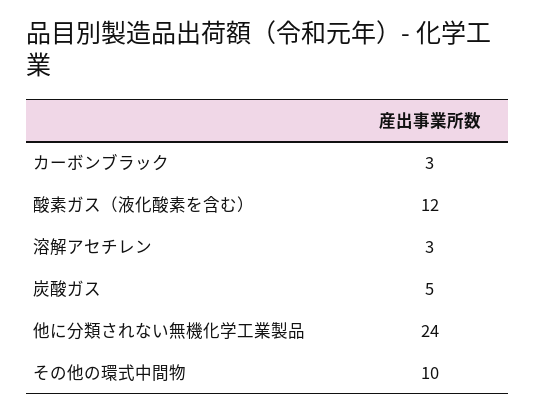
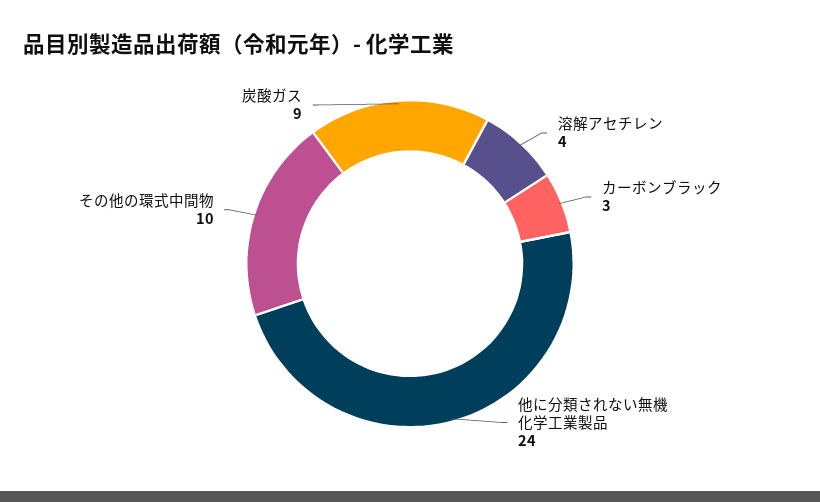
  {
    "カーボンブラック": 3,
-   "酸素ガス（液化酸素を含む）": 12,
-   "溶解アセチレン": 3,
+   "溶解アセチレン": 4,
-   "炭酸ガス": 5,
+   "炭酸ガス": 9,
    "他に分類されない無機化学工業製品": 24,
    "その他の環式中間物": 10
  }

